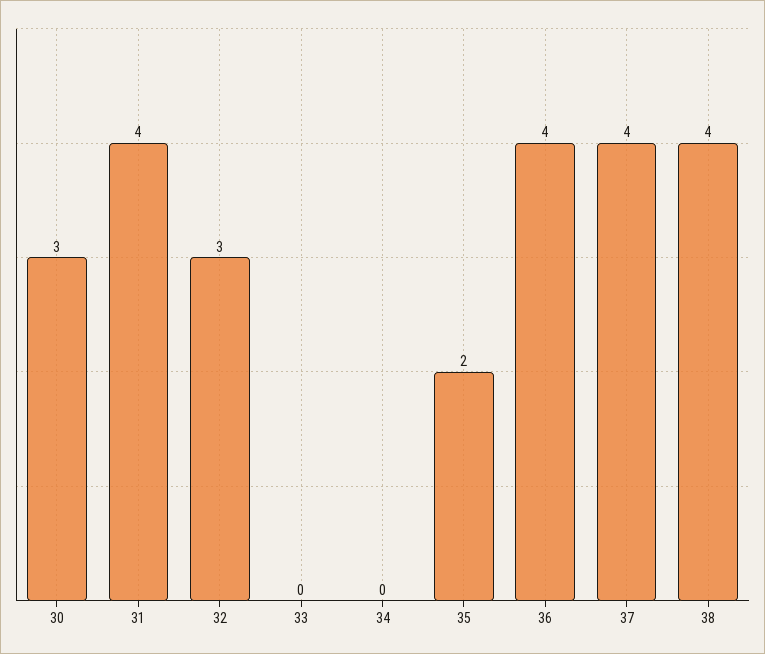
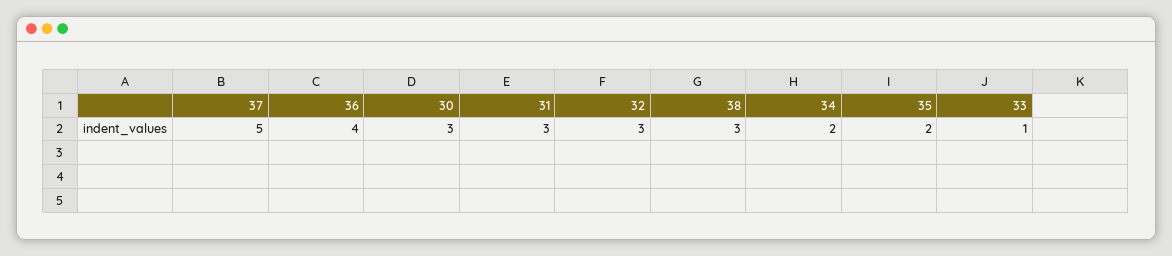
  {
    "30": 3,
-   "31": 4,
+   "31": 3,
    "32": 3,
-   "33": 0,
+   "33": 1,
-   "34": 0,
+   "34": 2,
    "35": 2,
    "36": 4,
-   "37": 4,
+   "37": 5,
-   "38": 4
+   "38": 3
  }

